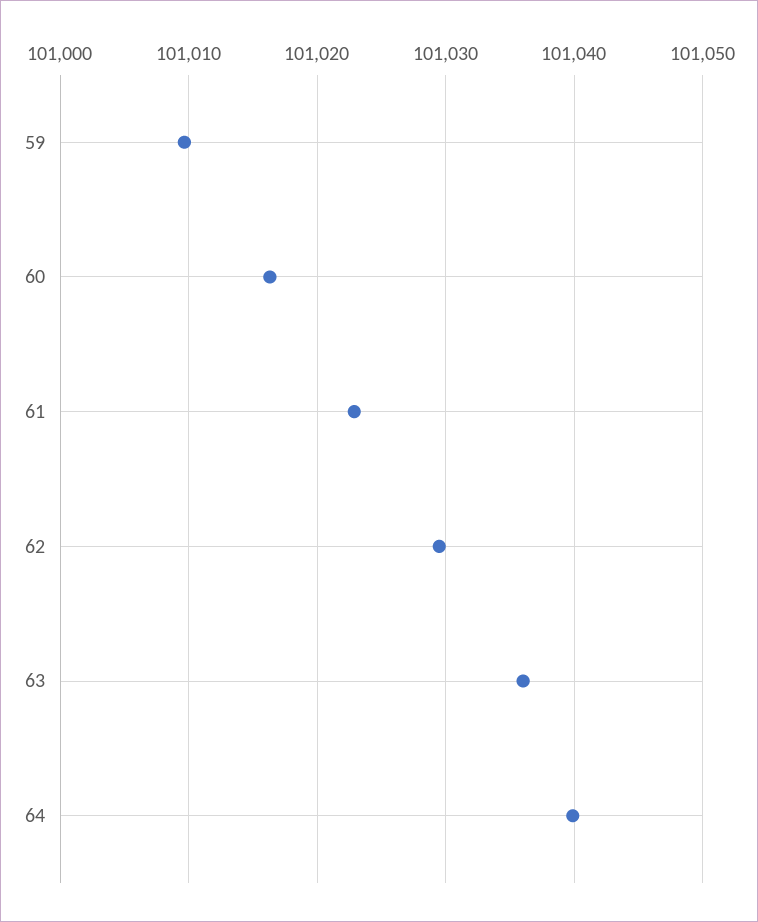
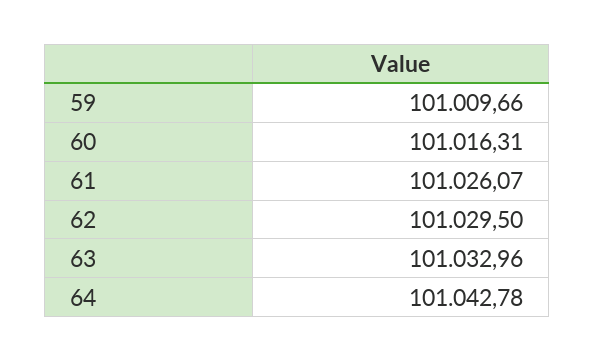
  {
    "59": 101009.66,
    "60": 101016.31,
-   "61": 101023,
+   "61": 101026.07,
    "62": 101029.5,
-   "63": 101036,
+   "63": 101032.96,
-   "64": 101040
+   "64": 101042.78
  }

